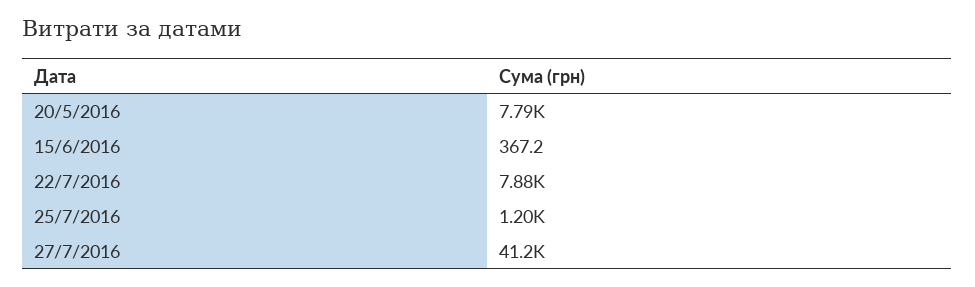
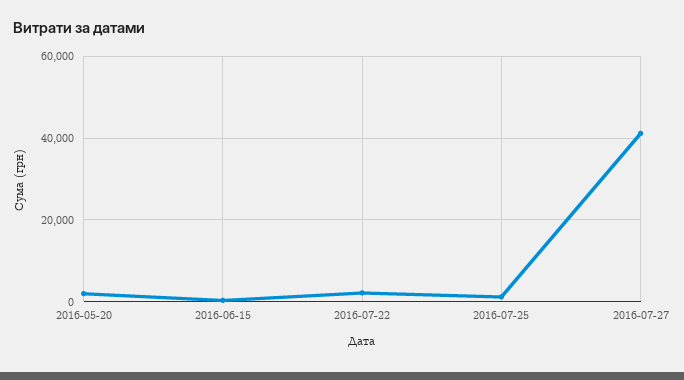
  {
-   "20/5/2016": 7790,
+   "20/5/2016": 2000,
    "15/6/2016": 367.2,
-   "22/7/2016": 7880,
+   "22/7/2016": 2000,
    "25/7/2016": 1200,
    "27/7/2016": 41200
  }

